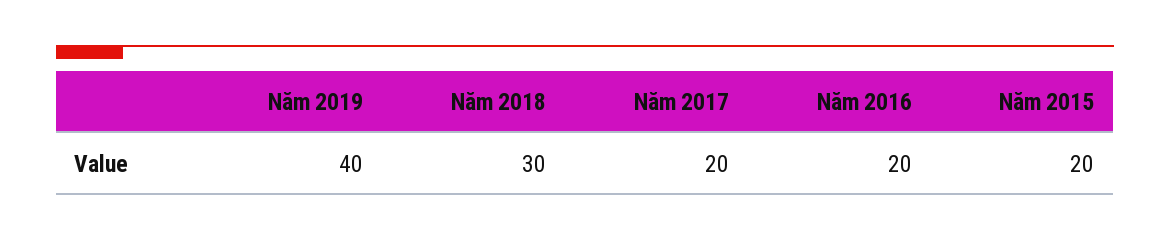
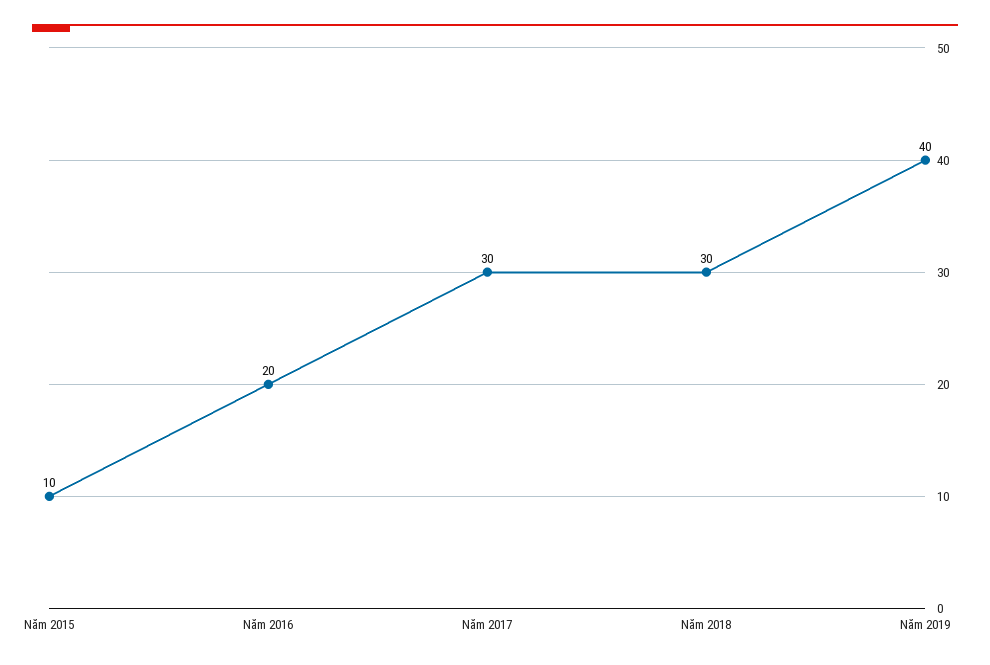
  {
    "Năm 2019": 40,
    "Năm 2018": 30,
-   "Năm 2017": 20,
+   "Năm 2017": 30,
    "Năm 2016": 20,
-   "Năm 2015": 20
+   "Năm 2015": 10
  }

